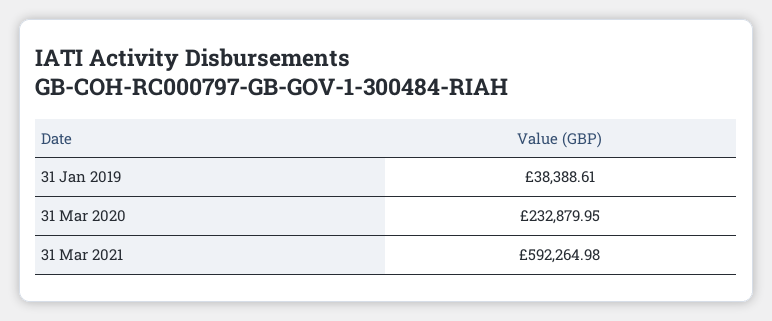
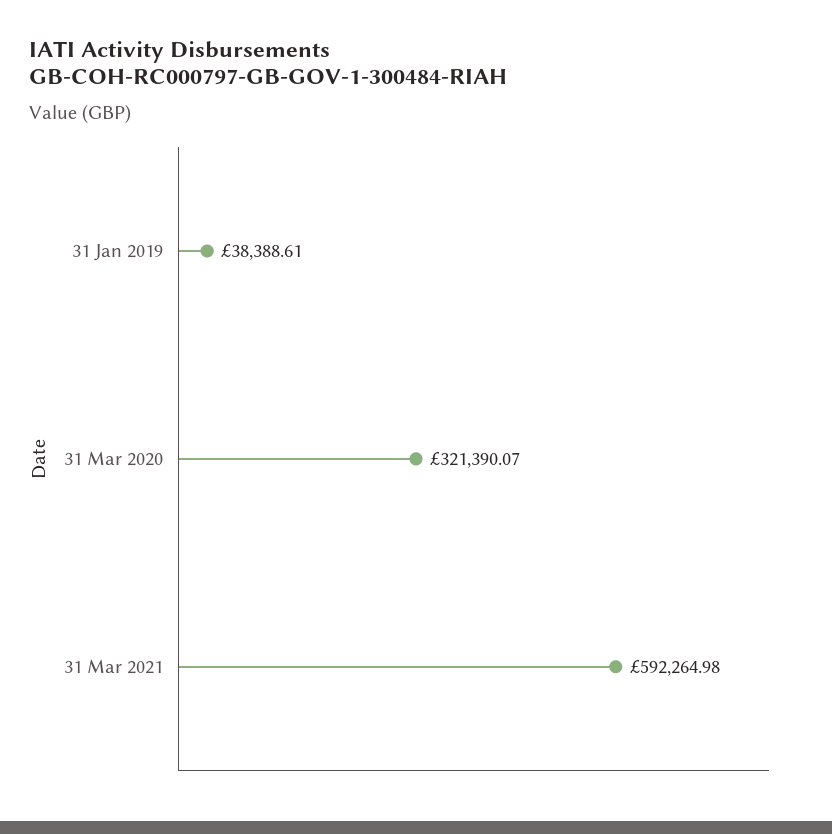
  {
    "31 Jan 2019": 38388.61,
-   "31 Mar 2020": 232879.95,
+   "31 Mar 2020": 321390.07,
    "31 Mar 2021": 592264.98
  }

